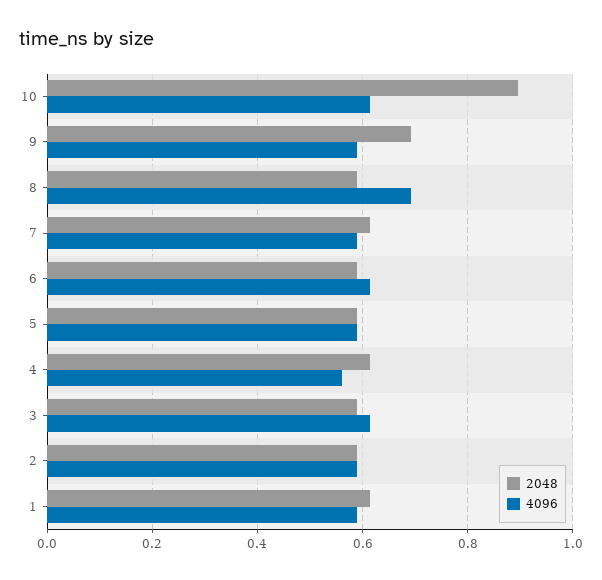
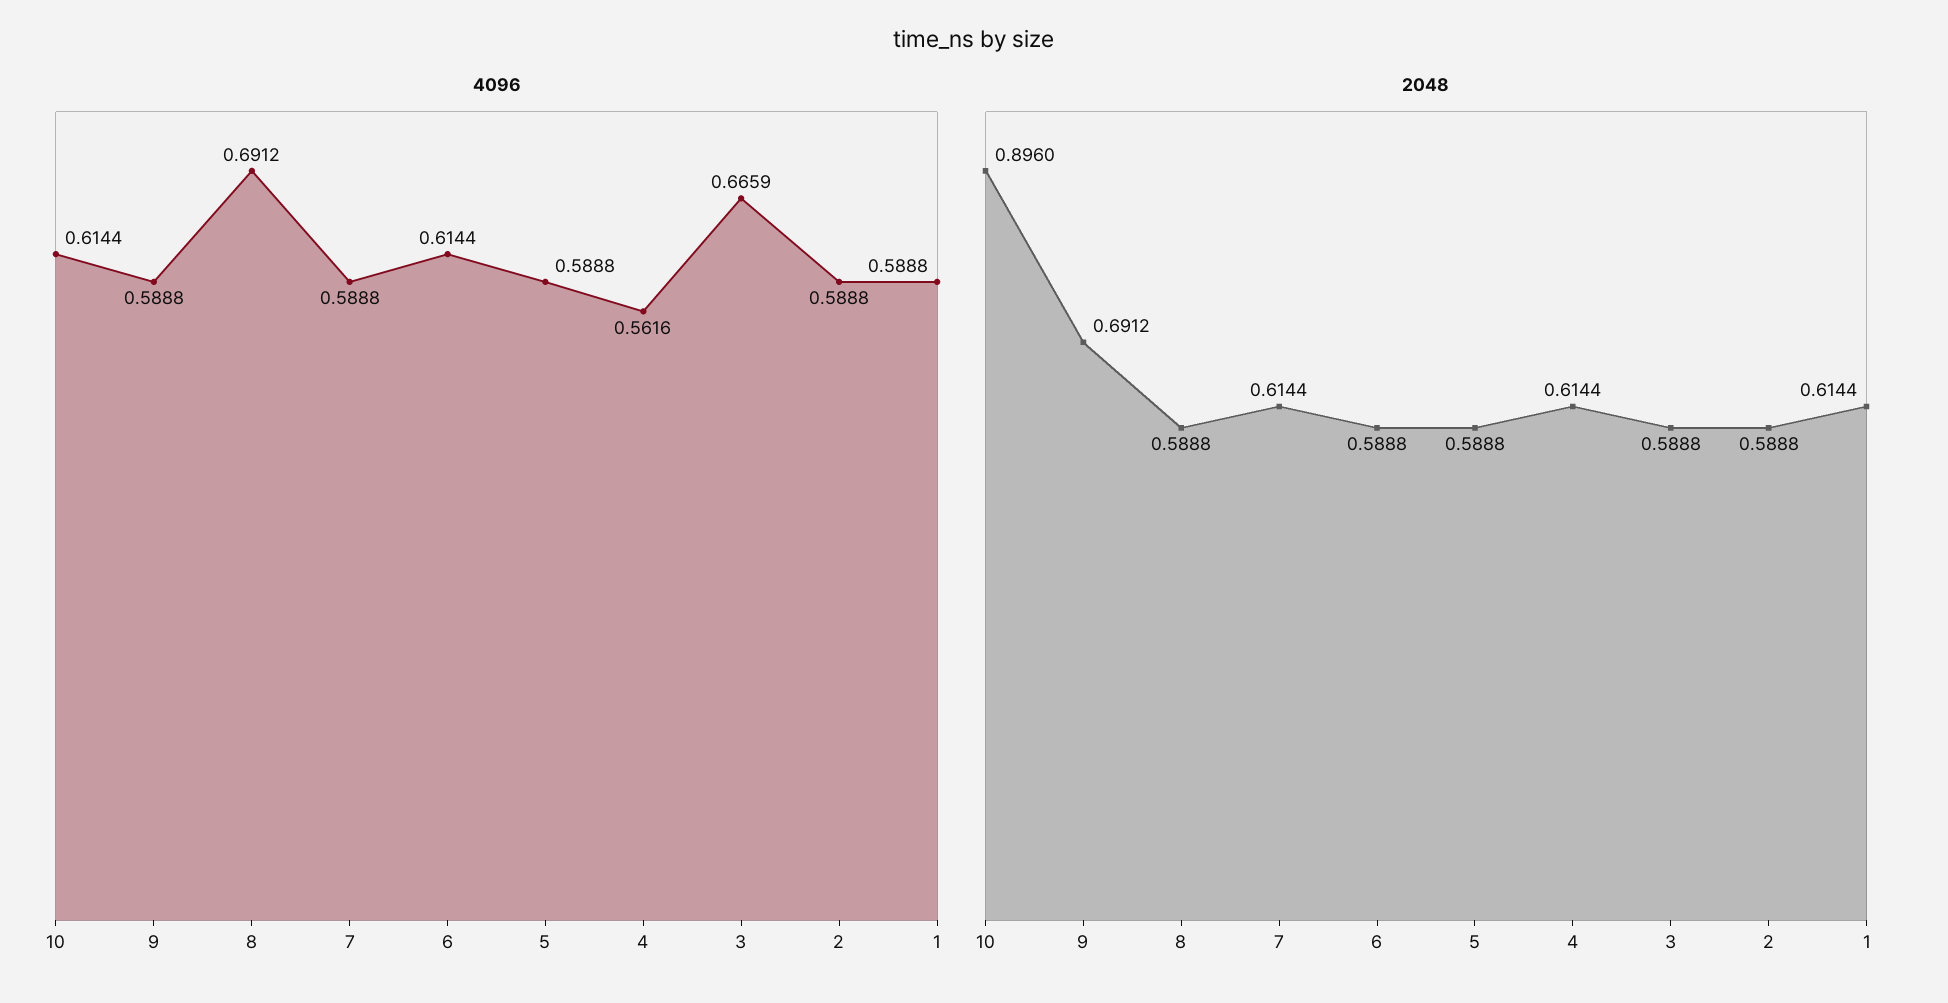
  {
    "2048": {
      "10": 0.896,
      "9": 0.6912,
      "8": 0.5888,
      "7": 0.6144,
      "6": 0.5888,
      "5": 0.5888,
      "4": 0.6144,
      "3": 0.5888,
      "2": 0.5888,
      "1": 0.6144
    },
    "4096": {
      "10": 0.6144,
      "9": 0.5888,
      "8": 0.6912,
      "7": 0.5888,
      "6": 0.6144,
      "5": 0.5888,
      "4": 0.5616,
-     "3": 0.62,
+     "3": 0.6659,
      "2": 0.5888,
      "1": 0.5888
    }
  }

